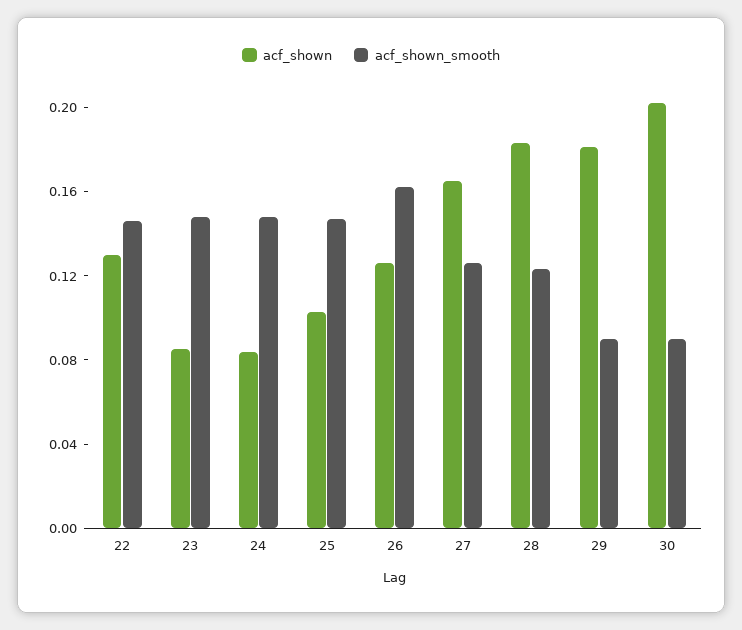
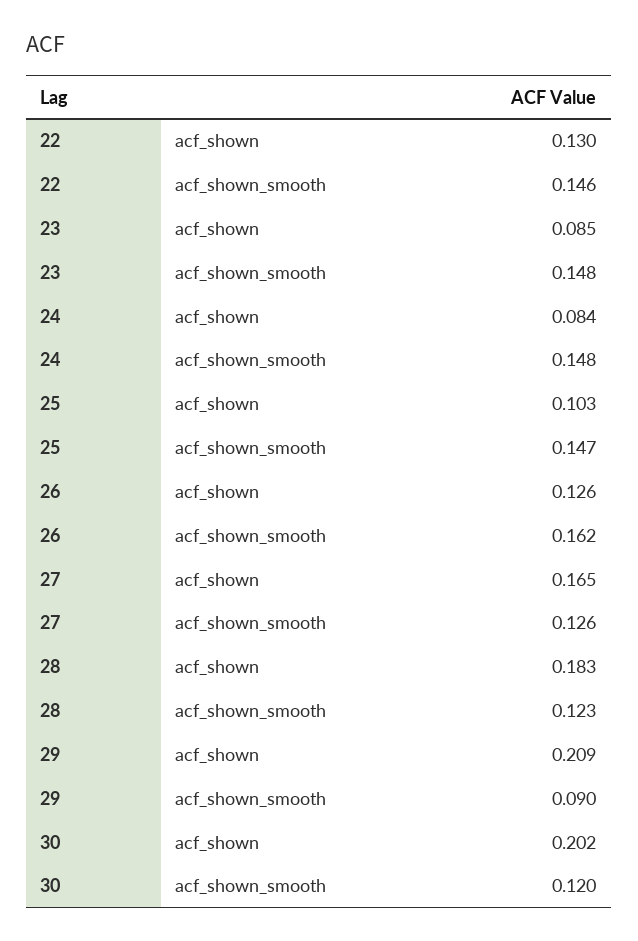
  {
    "acf_shown": {
      "22": 0.13,
      "23": 0.085,
      "24": 0.084,
      "25": 0.103,
      "26": 0.126,
      "27": 0.165,
      "28": 0.183,
-     "29": 0.18,
+     "29": 0.209,
      "30": 0.202
    },
    "acf_shown_smooth": {
      "22": 0.146,
      "23": 0.148,
      "24": 0.148,
      "25": 0.147,
      "26": 0.162,
      "27": 0.126,
      "28": 0.123,
      "29": 0.09,
-     "30": 0.09
+     "30": 0.12
    }
  }

